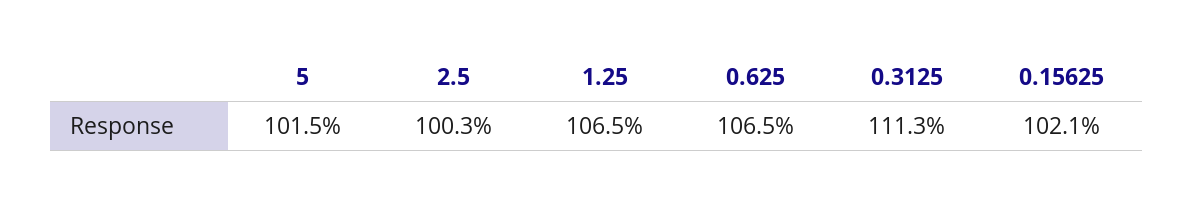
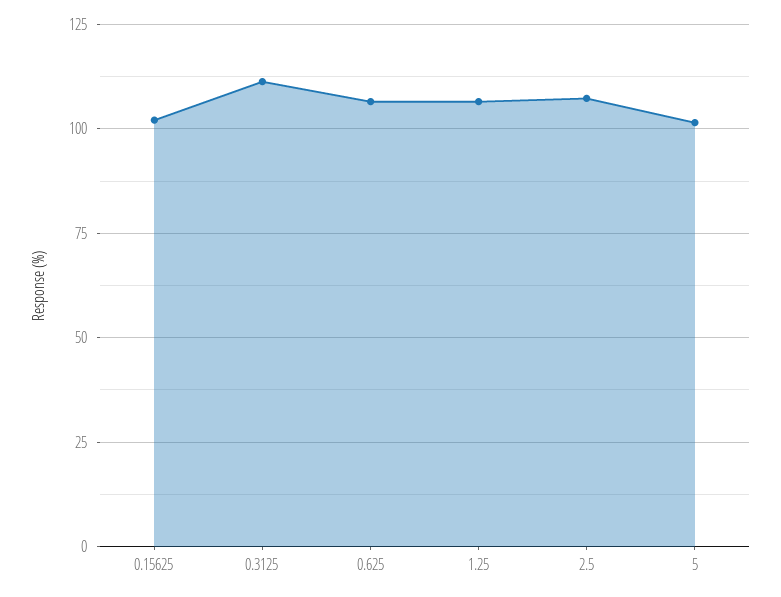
  {
    "5": 101.5,
-   "2.5": 100.3,
+   "2.5": 107.5,
    "1.25": 106.5,
    "0.625": 106.5,
    "0.3125": 111.3,
    "0.15625": 102.1
  }

